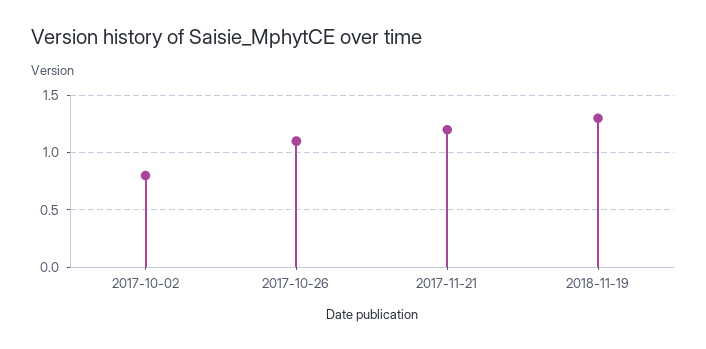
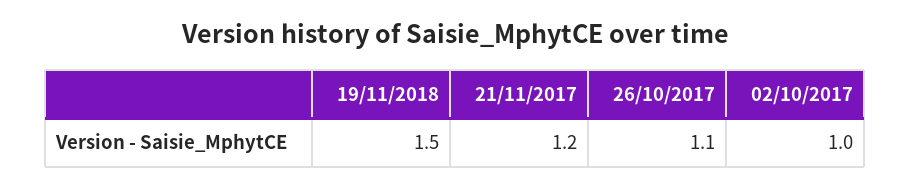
  {
-   "2017-10-02": 0.8,
+   "2017-10-02": 1,
    "2017-10-26": 1.1,
    "2017-11-21": 1.2,
-   "2018-11-19": 1.3
+   "2018-11-19": 1.5
  }

